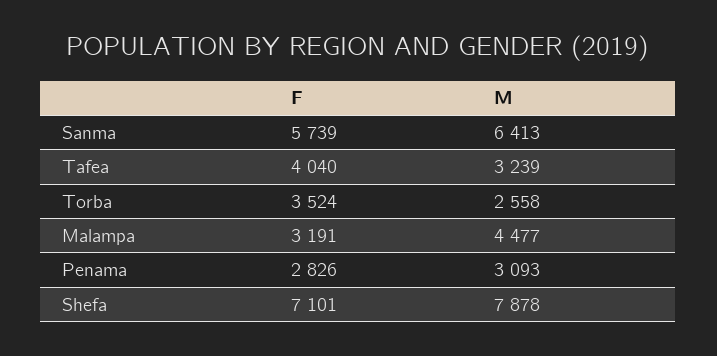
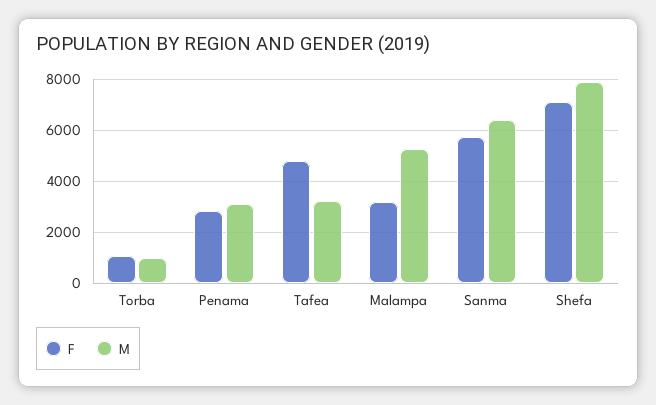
  {
    "F": {
      "Sanma": 5739,
-     "Tafea": 4040,
+     "Tafea": 4750,
-     "Torba": 3524,
+     "Torba": 1000,
      "Malampa": 3191,
      "Penama": 2826,
      "Shefa": 7101
    },
    "M": {
      "Sanma": 6413,
      "Tafea": 3239,
-     "Torba": 2558,
+     "Torba": 1000,
-     "Malampa": 4477,
+     "Malampa": 5250,
      "Penama": 3093,
      "Shefa": 7878
    }
  }

